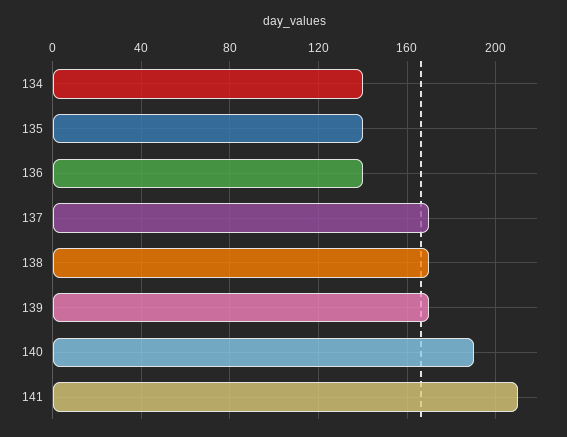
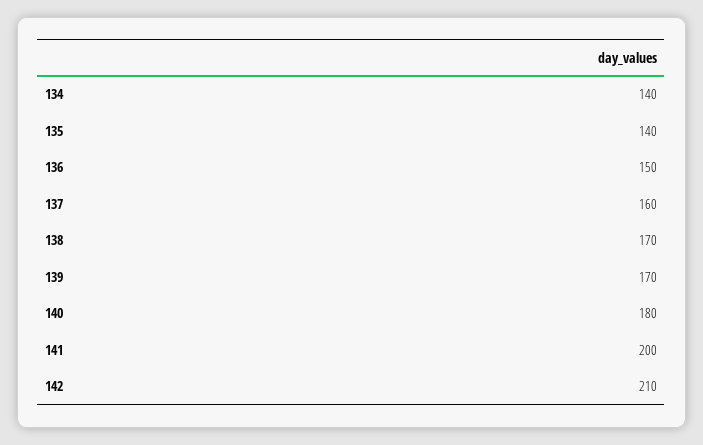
  {
    "134": 140,
    "135": 140,
-   "136": 140,
+   "136": 150,
-   "137": 170,
+   "137": 160,
    "138": 170,
    "139": 170,
-   "140": 190,
+   "140": 180,
-   "141": 210
+   "141": 200,
+   "142": 210
  }

